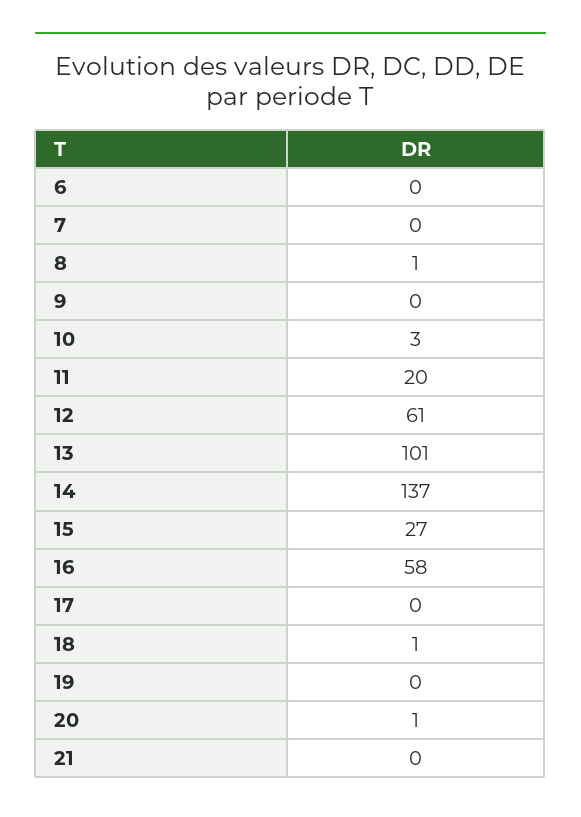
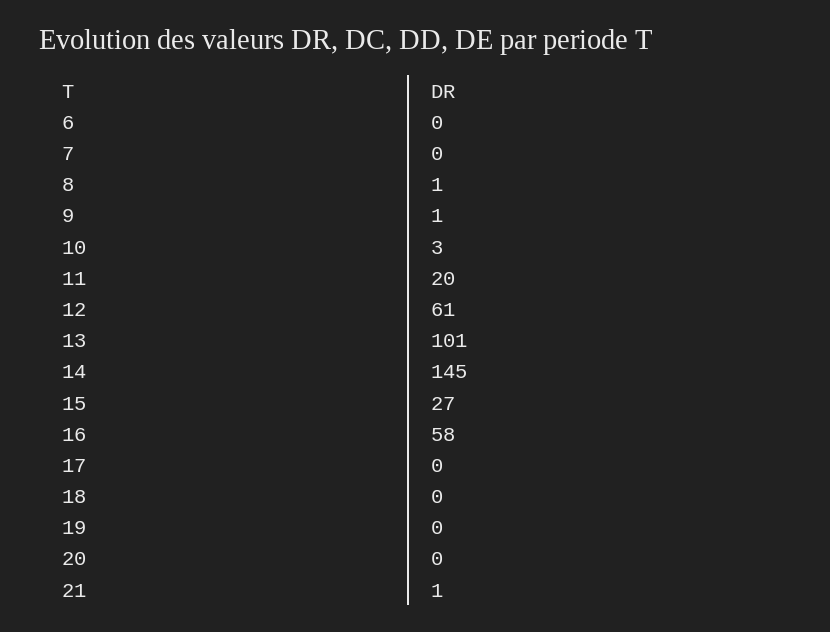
  {
    "6": 0,
    "7": 0,
    "8": 1,
-   "9": 0,
+   "9": 1,
    "10": 3,
    "11": 20,
    "12": 61,
    "13": 101,
-   "14": 137,
+   "14": 145,
    "15": 27,
    "16": 58,
    "17": 0,
-   "18": 1,
+   "18": 0,
    "19": 0,
-   "20": 1,
+   "20": 0,
-   "21": 0
+   "21": 1
  }

